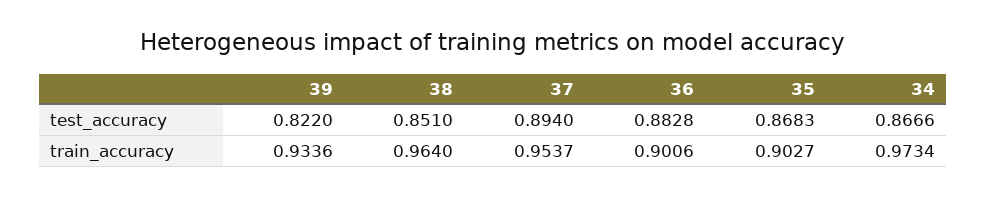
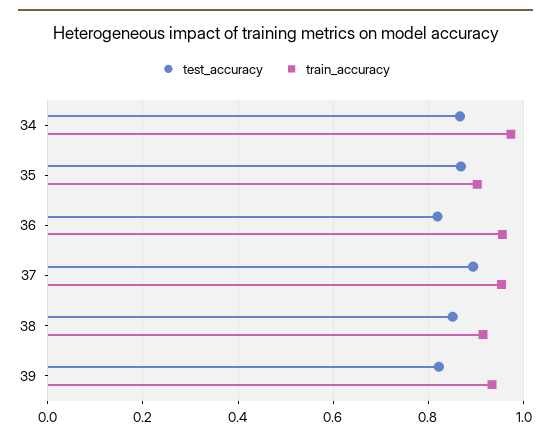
  {
    "test_accuracy": {
      "39": 0.822,
      "38": 0.851,
      "37": 0.894,
-     "36": 0.8828,
+     "36": 0.82,
      "35": 0.8683,
      "34": 0.8666
    },
    "train_accuracy": {
      "39": 0.9336,
-     "38": 0.964,
+     "38": 0.92,
      "37": 0.9537,
-     "36": 0.9006,
+     "36": 0.96,
      "35": 0.9027,
      "34": 0.9734
    }
  }

